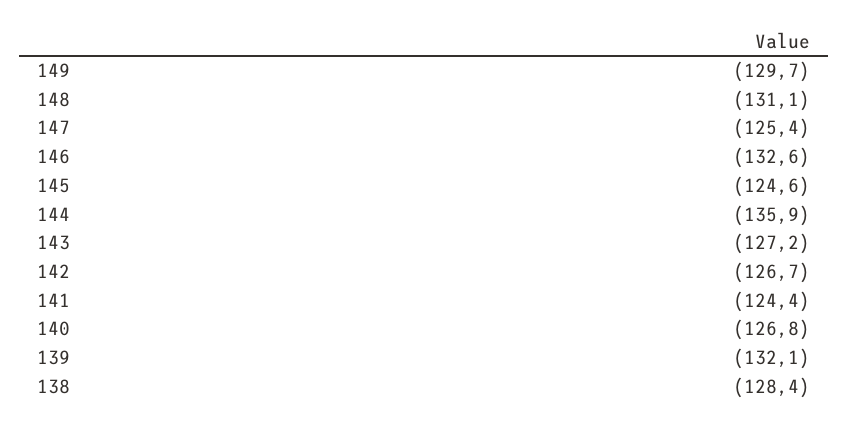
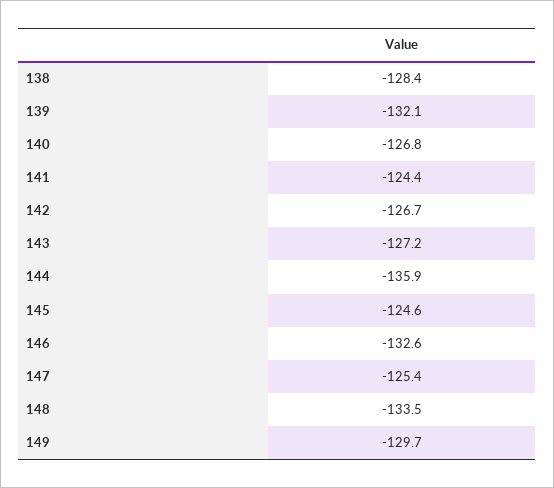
  {
    "149": -129.7,
-   "148": -131.1,
+   "148": -133.5,
    "147": -125.4,
    "146": -132.6,
    "145": -124.6,
    "144": -135.9,
    "143": -127.2,
    "142": -126.7,
    "141": -124.4,
    "140": -126.8,
    "139": -132.1,
    "138": -128.4
  }

